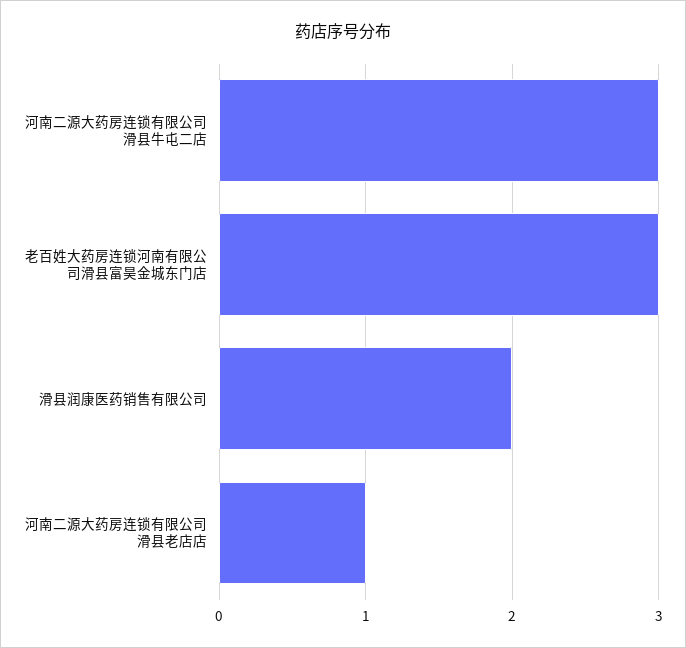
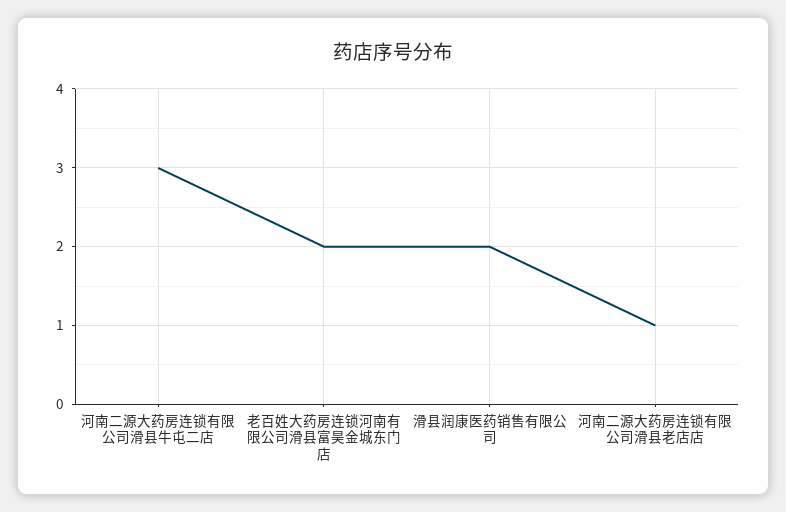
  {
    "河南二源大药房连锁有限公司滑县牛屯二店": 3,
-   "老百姓大药房连锁河南有限公司滑县富昊金城东门店": 3,
+   "老百姓大药房连锁河南有限公司滑县富昊金城东门店": 2,
    "滑县润康医药销售有限公司": 2,
    "河南二源大药房连锁有限公司滑县老店店": 1
  }

